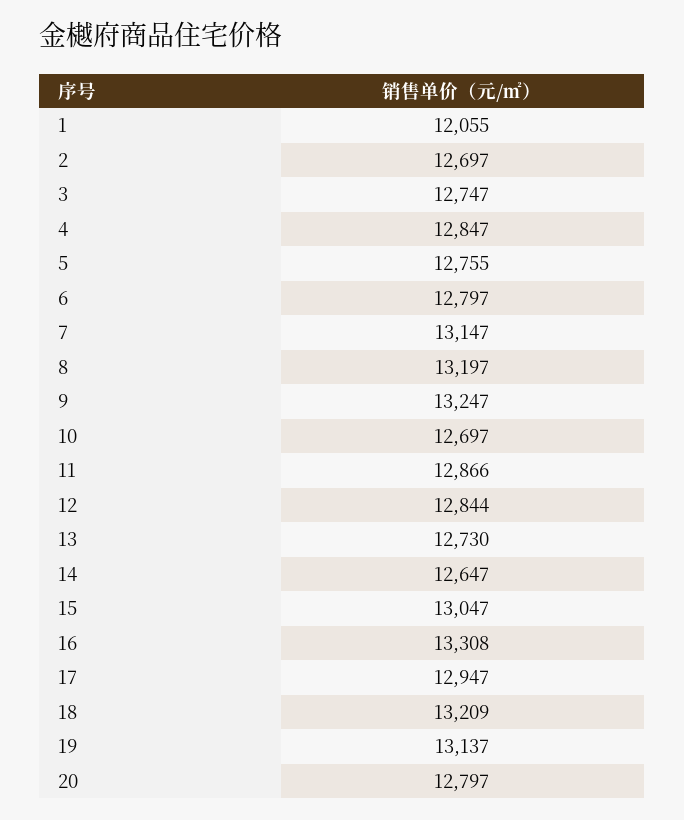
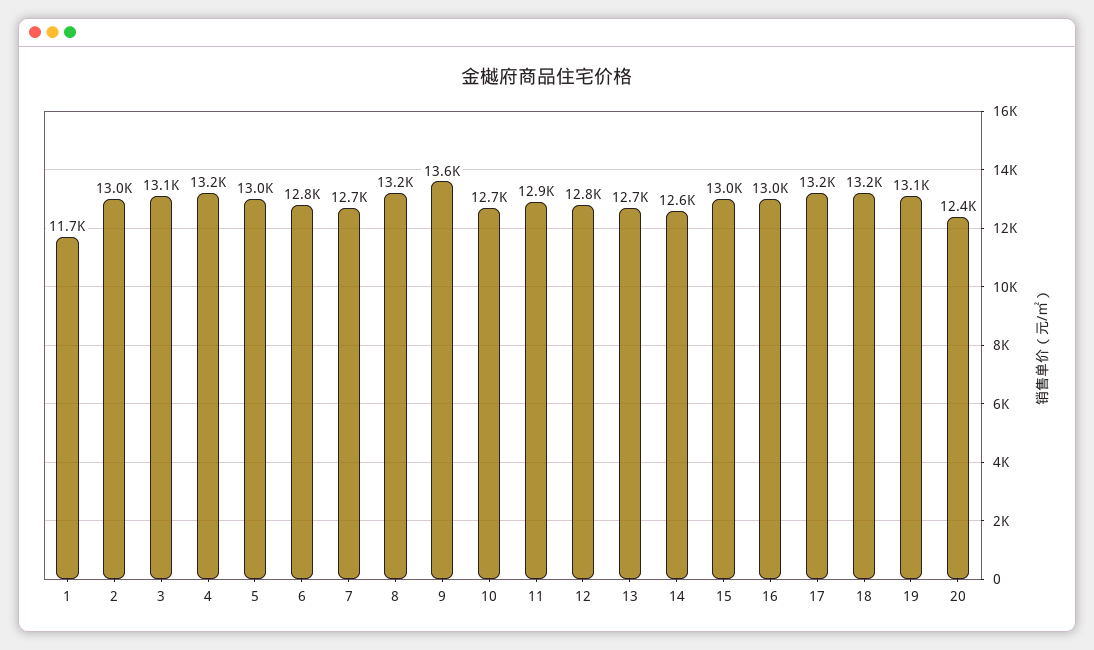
  {
-   "1": 12055,
+   "1": 11700,
-   "2": 12697,
+   "2": 13000,
-   "3": 12747,
+   "3": 13100,
-   "4": 12847,
+   "4": 13200,
-   "5": 12755,
+   "5": 13000,
    "6": 12797,
-   "7": 13147,
+   "7": 12700,
    "8": 13197,
-   "9": 13247,
+   "9": 13600,
    "10": 12697,
    "11": 12866,
    "12": 12844,
    "13": 12730,
    "14": 12647,
    "15": 13047,
-   "16": 13308,
+   "16": 13000,
-   "17": 12947,
+   "17": 13200,
    "18": 13209,
    "19": 13137,
-   "20": 12797
+   "20": 12400
  }

